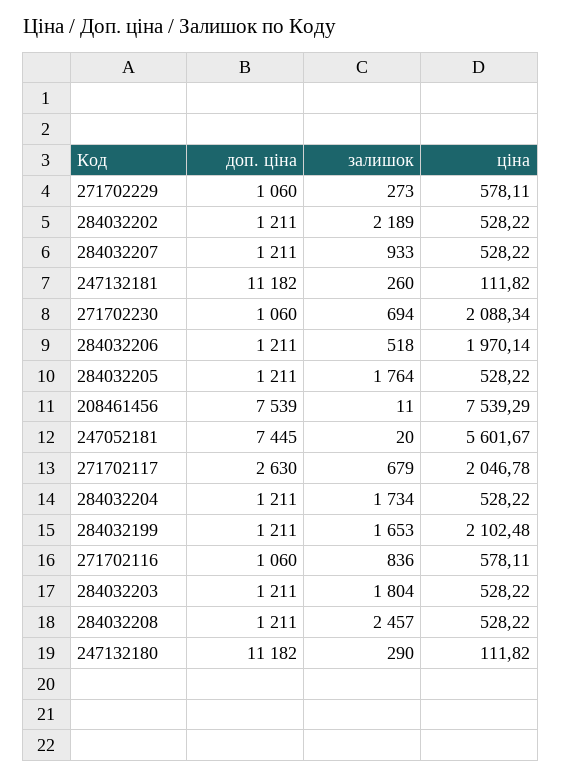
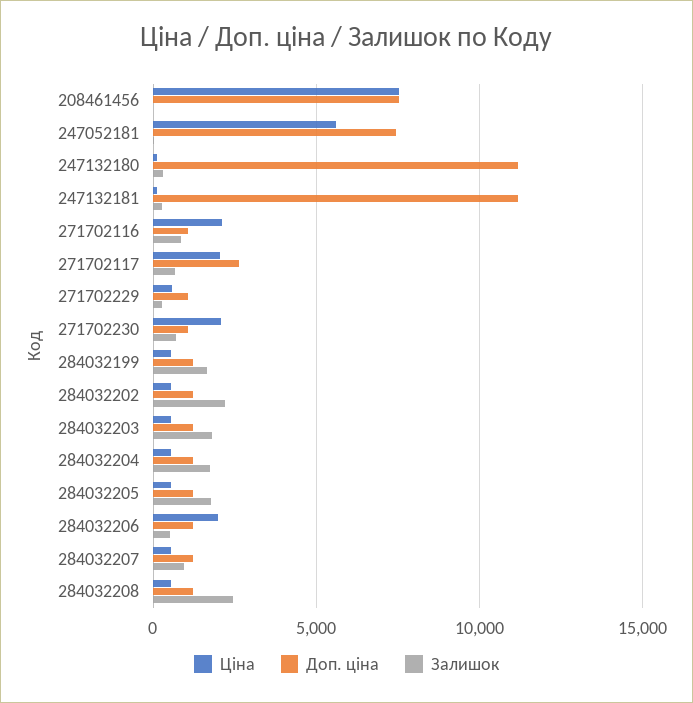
  {
    "доп. ціна": {
      "271702229": 1060,
      "284032202": 1211,
      "284032207": 1211,
      "247132181": 11182,
      "271702230": 1060,
      "284032206": 1211,
      "284032205": 1211,
      "208461456": 7539,
      "247052181": 7445,
      "271702117": 2630,
      "284032204": 1211,
      "284032199": 1211,
      "271702116": 1060,
      "284032203": 1211,
      "284032208": 1211,
      "247132180": 11182
    },
    "залишок": {
      "271702229": 273,
      "284032202": 2189,
      "284032207": 933,
      "247132181": 260,
      "271702230": 694,
      "284032206": 518,
      "284032205": 1764,
      "208461456": 11,
      "247052181": 20,
      "271702117": 679,
      "284032204": 1734,
      "284032199": 1653,
      "271702116": 836,
      "284032203": 1804,
      "284032208": 2457,
      "247132180": 290
    },
    "ціна": {
      "271702229": 578.11,
      "284032202": 528.22,
      "284032207": 528.22,
      "247132181": 111.82,
      "271702230": 2088.34,
      "284032206": 1970.14,
      "284032205": 528.22,
      "208461456": 7539.29,
      "247052181": 5601.67,
      "271702117": 2046.78,
      "284032204": 528.22,
-     "284032199": 2102.48,
+     "284032199": 500,
-     "271702116": 578.11,
+     "271702116": 2000,
      "284032203": 528.22,
      "284032208": 528.22,
      "247132180": 111.82
    }
  }

